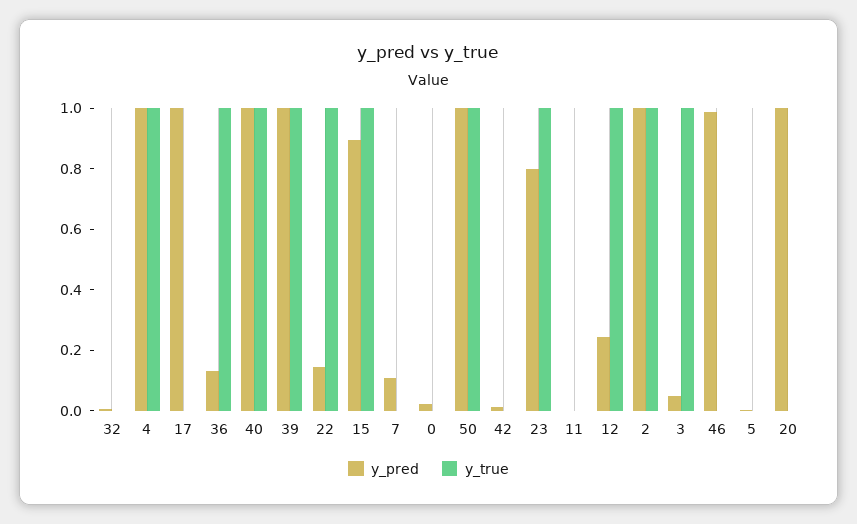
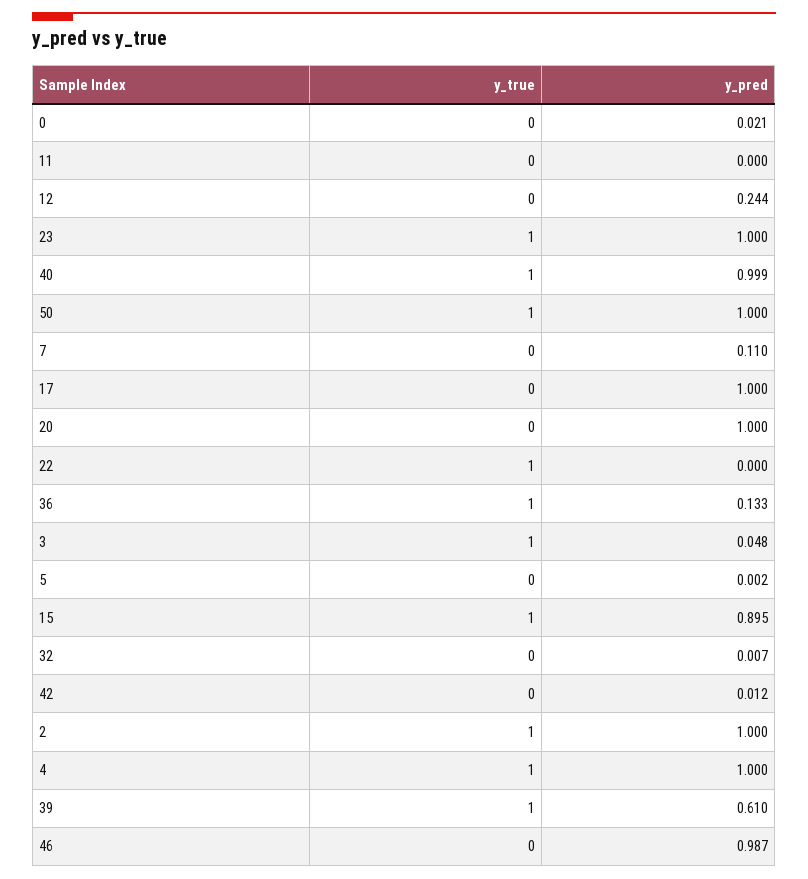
  {
    "y_pred": {
      "32": 0.007,
      "4": 1,
      "17": 1,
      "36": 0.133,
      "40": 0.999,
-     "39": 1,
+     "39": 0.61,
-     "22": 0.15,
+     "22": 0,
      "15": 0.895,
      "7": 0.11,
      "0": 0.021,
      "50": 1,
      "42": 0.012,
-     "23": 0.8,
+     "23": 1,
      "11": 0,
      "12": 0.244,
      "2": 1,
      "3": 0.048,
      "46": 0.987,
      "5": 0.002,
      "20": 1
    },
    "y_true": {
      "32": 0,
      "4": 1,
      "17": 0,
      "36": 1,
      "40": 1,
      "39": 1,
      "22": 1,
      "15": 1,
      "7": 0,
      "0": 0,
      "50": 1,
      "42": 0,
      "23": 1,
      "11": 0,
-     "12": 1,
+     "12": 0,
      "2": 1,
      "3": 1,
      "46": 0,
      "5": 0,
      "20": 0
    }
  }

